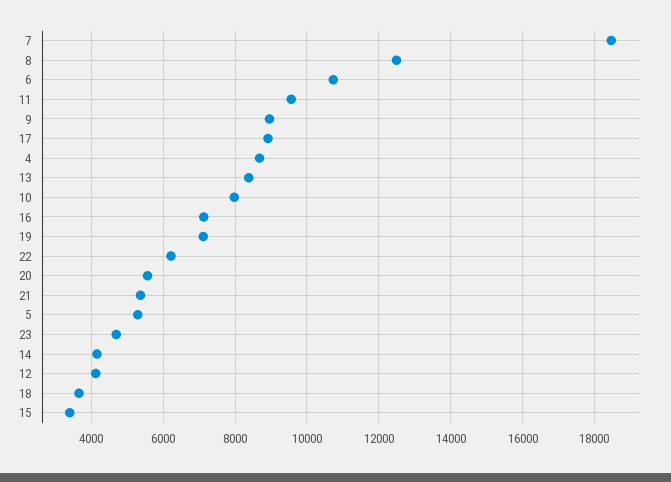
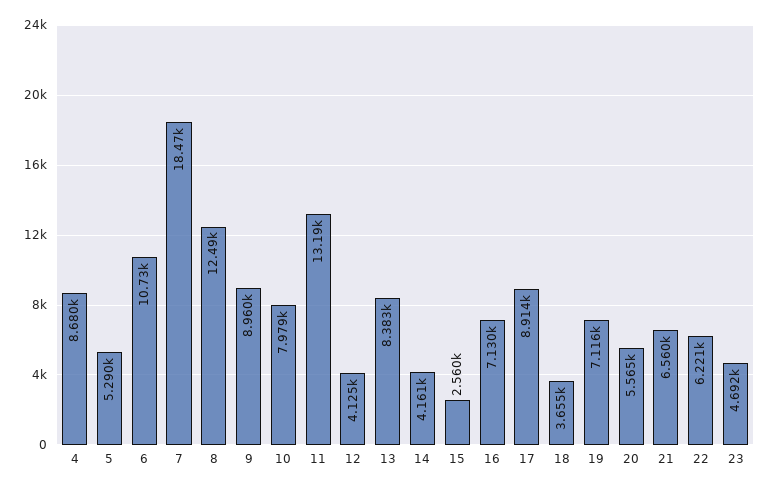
  {
    "7": 18470,
    "8": 12490,
    "6": 10730,
-   "11": 9600,
+   "11": 13190,
    "9": 8960,
    "17": 8914,
    "4": 8680,
    "13": 8383,
    "10": 7979,
    "16": 7130,
    "19": 7116,
    "22": 6221,
    "20": 5565,
-   "21": 5400,
+   "21": 6560,
    "5": 5290,
    "23": 4692,
    "14": 4161,
    "12": 4125,
    "18": 3655,
-   "15": 3400
+   "15": 2560
  }

